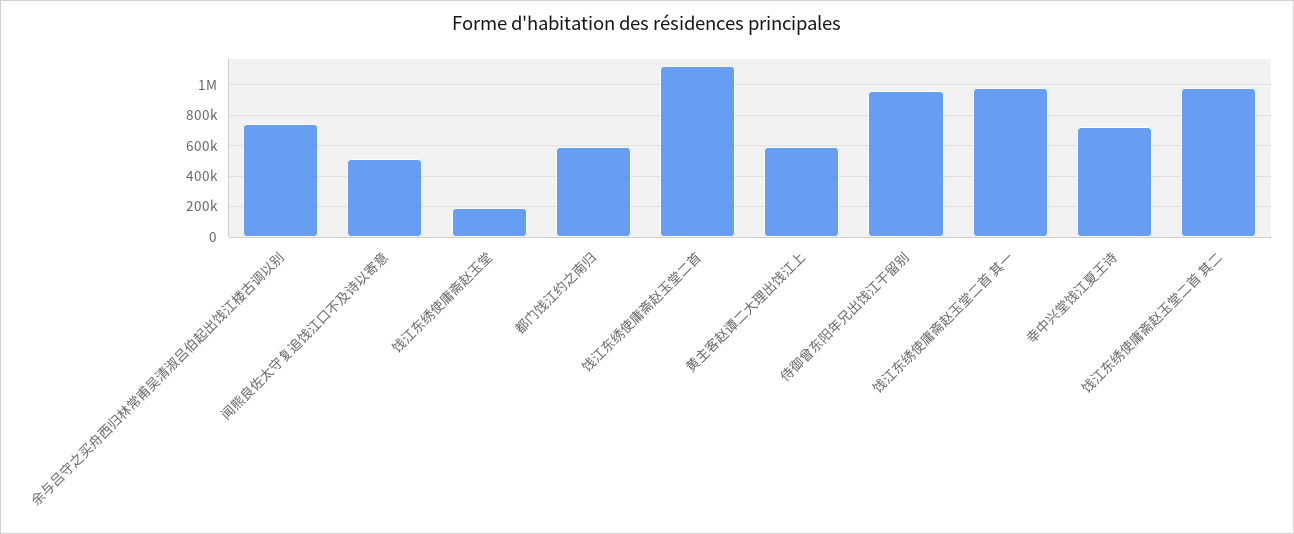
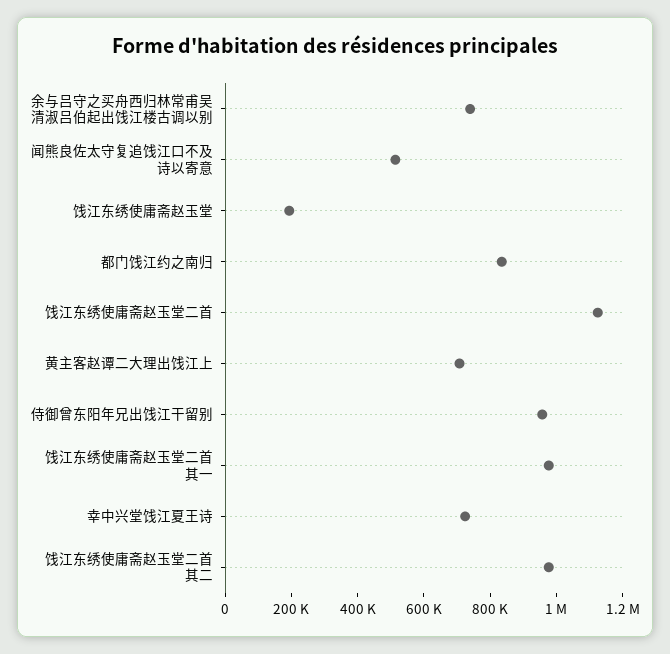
  {
    "余与吕守之买舟西归林常甫吴清淑吕伯起出饯江楼古调以别": 750000,
    "闻熊良佐太守复追饯江口不及诗以寄意": 500000,
    "饯江东绣使庸斋赵玉堂": 200000,
-   "都门饯江约之南归": 600000,
+   "都门饯江约之南归": 850000,
    "饯江东绣使庸斋赵玉堂二首": 1100000,
-   "黄主客赵谭二大理出饯江上": 600000,
+   "黄主客赵谭二大理出饯江上": 700000,
    "侍御曾东阳年兄出饯江干留别": 950000,
    "饯江东绣使庸斋赵玉堂二首 其一": 1000000,
    "幸中兴堂饯江夏王诗": 700000,
    "饯江东绣使庸斋赵玉堂二首 其二": 1000000
  }

